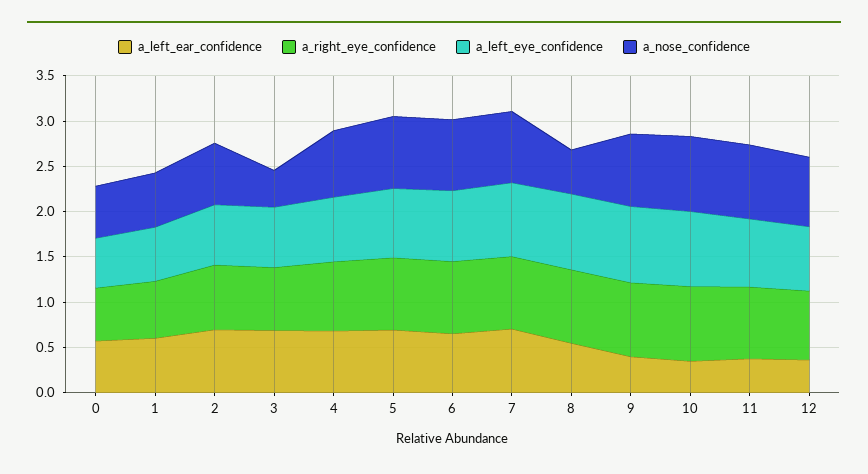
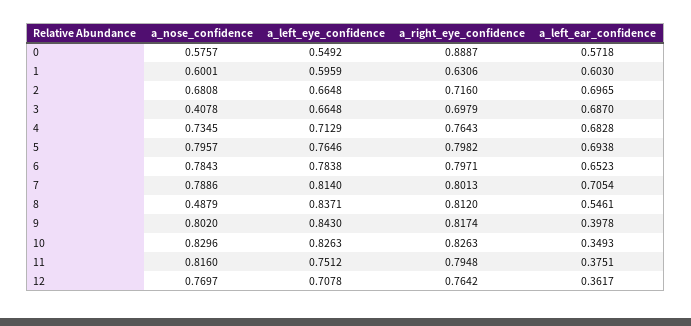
  {
    "a_left_ear_confidence": {
      "0": 0.5718,
      "1": 0.603,
      "2": 0.6965,
      "3": 0.687,
      "4": 0.6828,
      "5": 0.6938,
      "6": 0.6523,
      "7": 0.7054,
      "8": 0.5461,
      "9": 0.3978,
      "10": 0.3493,
      "11": 0.3751,
      "12": 0.3617
    },
    "a_right_eye_confidence": {
-     "0": 0.6,
+     "0": 0.8887,
      "1": 0.6306,
      "2": 0.716,
      "3": 0.6979,
      "4": 0.7643,
      "5": 0.7982,
      "6": 0.7971,
      "7": 0.8013,
      "8": 0.812,
      "9": 0.8174,
      "10": 0.8263,
      "11": 0.7948,
      "12": 0.7642
    },
    "a_left_eye_confidence": {
      "0": 0.5492,
      "1": 0.5959,
      "2": 0.6648,
      "3": 0.6648,
      "4": 0.7129,
      "5": 0.7646,
      "6": 0.7838,
      "7": 0.814,
      "8": 0.8371,
      "9": 0.843,
      "10": 0.8263,
      "11": 0.7512,
      "12": 0.7078
    },
    "a_nose_confidence": {
      "0": 0.5757,
      "1": 0.6001,
      "2": 0.6808,
      "3": 0.4078,
      "4": 0.7345,
      "5": 0.7957,
      "6": 0.7843,
      "7": 0.7886,
      "8": 0.4879,
      "9": 0.802,
      "10": 0.8296,
      "11": 0.816,
      "12": 0.7697
    }
  }

